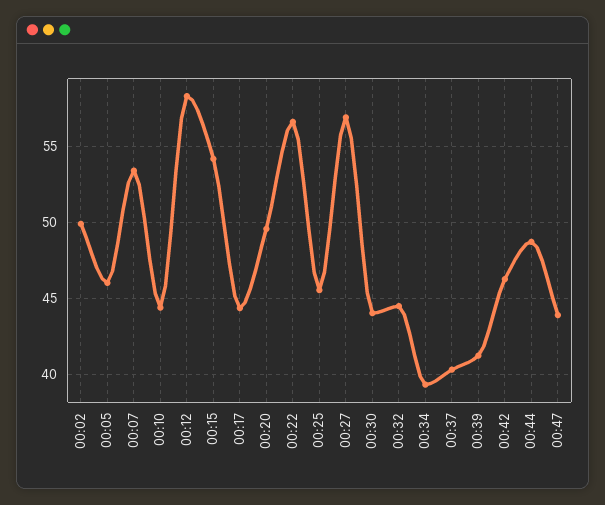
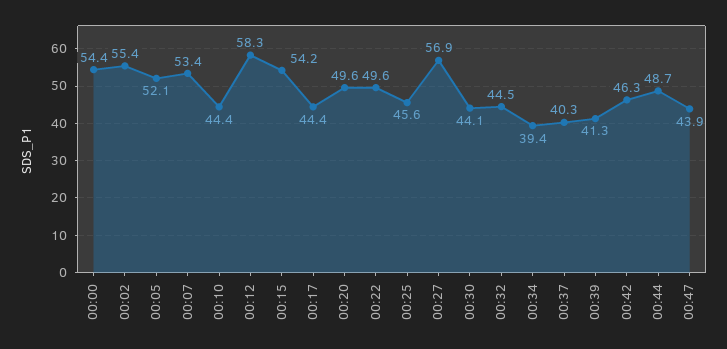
  {
-   "00:02": 50,
+   "00:02": 55.4,
-   "00:05": 46,
+   "00:05": 52.1,
    "00:07": 53.4,
    "00:10": 44.4,
    "00:12": 58.3,
    "00:15": 54.2,
    "00:17": 44.4,
    "00:20": 49.6,
-   "00:22": 56.5,
+   "00:22": 49.6,
    "00:25": 45.6,
    "00:27": 56.9,
    "00:30": 44.1,
    "00:32": 44.5,
    "00:34": 39.4,
    "00:37": 40.3,
    "00:39": 41.3,
    "00:42": 46.3,
    "00:44": 48.7,
-   "00:47": 43.9
+   "00:47": 43.9,
+   "00:00": 54.4
  }

